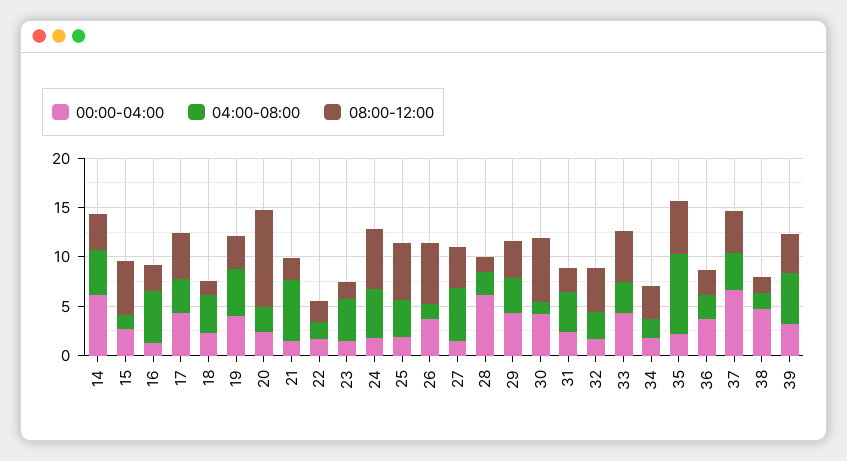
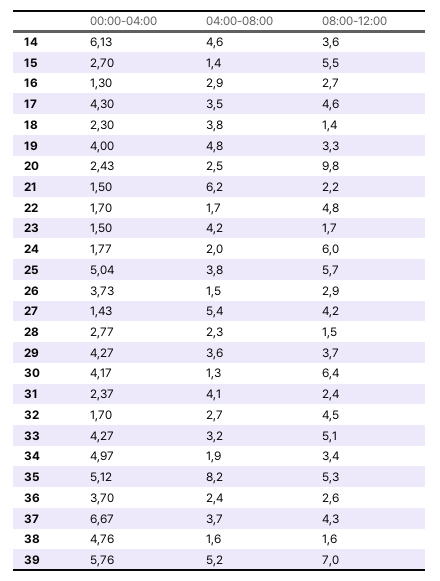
  {
    "00:00-04:00": {
      "14": 6.13,
      "15": 2.7,
      "16": 1.3,
      "17": 4.3,
      "18": 2.3,
      "19": 4,
      "20": 2.43,
      "21": 1.5,
      "22": 1.7,
      "23": 1.5,
      "24": 1.77,
-     "25": 2,
+     "25": 5.04,
      "26": 3.73,
      "27": 1.43,
-     "28": 6,
+     "28": 2.77,
      "29": 4.27,
      "30": 4.17,
      "31": 2.37,
      "32": 1.7,
      "33": 4.27,
-     "34": 2,
+     "34": 4.97,
-     "35": 2,
+     "35": 5.12,
      "36": 3.7,
      "37": 6.67,
      "38": 4.76,
-     "39": 3
+     "39": 5.76
    },
    "04:00-08:00": {
      "14": 4.6,
      "15": 1.4,
-     "16": 5,
+     "16": 2.9,
      "17": 3.5,
      "18": 3.8,
      "19": 4.8,
      "20": 2.5,
      "21": 6.2,
      "22": 1.7,
      "23": 4.2,
-     "24": 5,
+     "24": 2,
      "25": 3.8,
      "26": 1.5,
      "27": 5.4,
      "28": 2.3,
      "29": 3.6,
      "30": 1.3,
      "31": 4.1,
      "32": 2.7,
      "33": 3.2,
      "34": 1.9,
      "35": 8.2,
      "36": 2.4,
      "37": 3.7,
      "38": 1.6,
      "39": 5.2
    },
    "08:00-12:00": {
      "14": 3.6,
      "15": 5.5,
      "16": 2.7,
      "17": 4.6,
      "18": 1.4,
      "19": 3.3,
      "20": 9.8,
      "21": 2.2,
-     "22": 2,
+     "22": 4.8,
      "23": 1.7,
      "24": 6,
      "25": 5.7,
-     "26": 6,
+     "26": 2.9,
      "27": 4.2,
      "28": 1.5,
      "29": 3.7,
      "30": 6.4,
      "31": 2.4,
      "32": 4.5,
      "33": 5.1,
      "34": 3.4,
      "35": 5.3,
      "36": 2.6,
      "37": 4.3,
      "38": 1.6,
-     "39": 4
+     "39": 7
    }
  }

